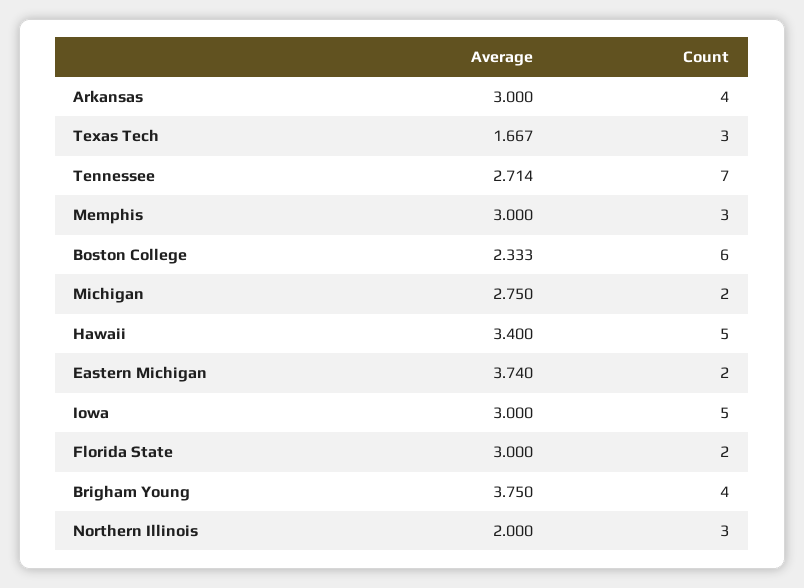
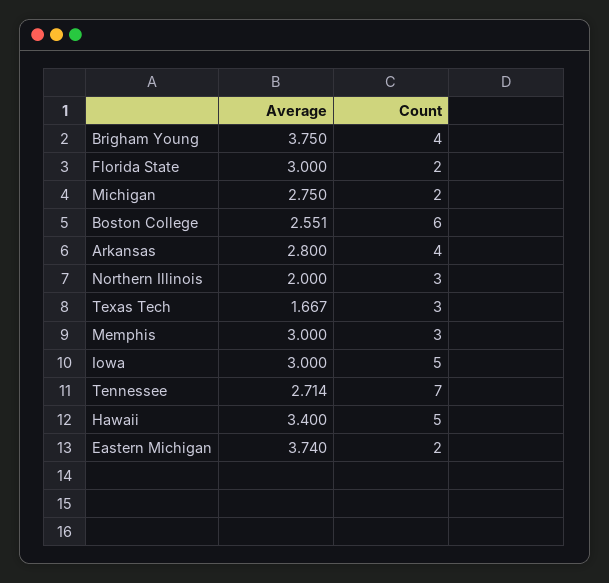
  {
    "Average": {
-     "Arkansas": 3,
+     "Arkansas": 2.8,
      "Texas Tech": 1.667,
      "Tennessee": 2.714,
      "Memphis": 3,
-     "Boston College": 2.333,
+     "Boston College": 2.551,
      "Michigan": 2.75,
      "Hawaii": 3.4,
      "Eastern Michigan": 3.74,
      "Iowa": 3,
      "Florida State": 3,
      "Brigham Young": 3.75,
      "Northern Illinois": 2
    },
    "Count": {
      "Arkansas": 4,
      "Texas Tech": 3,
      "Tennessee": 7,
      "Memphis": 3,
      "Boston College": 6,
      "Michigan": 2,
      "Hawaii": 5,
      "Eastern Michigan": 2,
      "Iowa": 5,
      "Florida State": 2,
      "Brigham Young": 4,
      "Northern Illinois": 3
    }
  }

